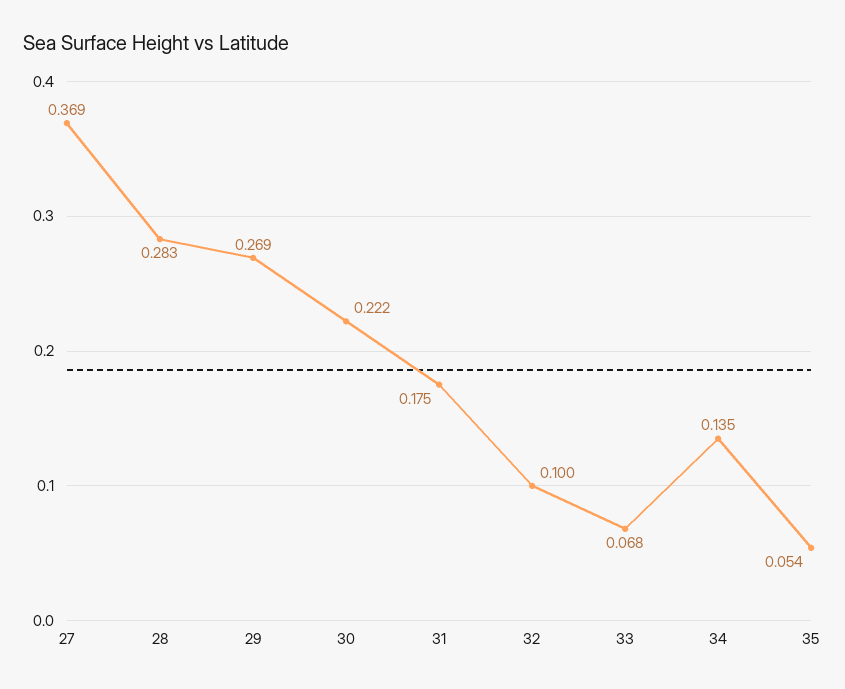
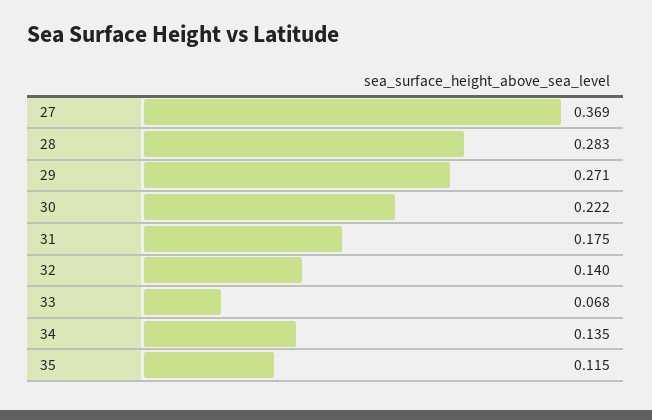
  {
    "27": 0.369,
    "28": 0.283,
-   "29": 0.269,
+   "29": 0.271,
    "30": 0.222,
    "31": 0.175,
-   "32": 0.1,
+   "32": 0.14,
    "33": 0.068,
    "34": 0.135,
-   "35": 0.054
+   "35": 0.115
  }

